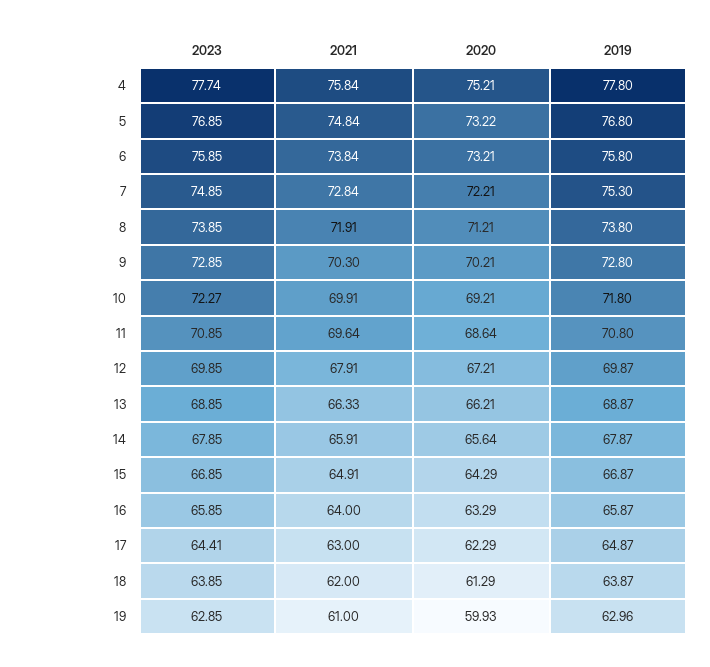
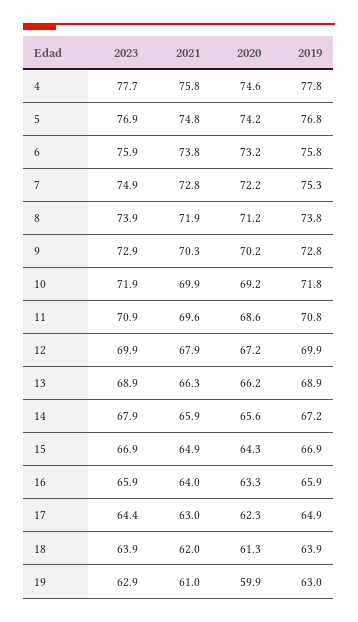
  {
    "2023": {
      "4": 77.74,
      "5": 76.85,
      "6": 75.85,
      "7": 74.85,
      "8": 73.85,
      "9": 72.85,
-     "10": 72.27,
+     "10": 71.9,
      "11": 70.85,
      "12": 69.85,
      "13": 68.85,
      "14": 67.85,
      "15": 66.85,
      "16": 65.85,
      "17": 64.41,
      "18": 63.85,
      "19": 62.85
    },
    "2021": {
      "4": 75.84,
      "5": 74.84,
      "6": 73.84,
      "7": 72.84,
      "8": 71.91,
      "9": 70.3,
      "10": 69.91,
      "11": 69.64,
      "12": 67.91,
      "13": 66.33,
      "14": 65.91,
      "15": 64.91,
      "16": 64,
      "17": 63,
      "18": 62,
      "19": 61
    },
    "2020": {
-     "4": 75.21,
+     "4": 74.6,
-     "5": 73.22,
+     "5": 74.2,
      "6": 73.21,
      "7": 72.21,
      "8": 71.21,
      "9": 70.21,
      "10": 69.21,
      "11": 68.64,
      "12": 67.21,
      "13": 66.21,
      "14": 65.64,
      "15": 64.29,
      "16": 63.29,
      "17": 62.29,
      "18": 61.29,
      "19": 59.93
    },
    "2019": {
      "4": 77.8,
      "5": 76.8,
      "6": 75.8,
      "7": 75.3,
      "8": 73.8,
      "9": 72.8,
      "10": 71.8,
      "11": 70.8,
      "12": 69.87,
      "13": 68.87,
-     "14": 67.87,
+     "14": 67.2,
      "15": 66.87,
      "16": 65.87,
      "17": 64.87,
      "18": 63.87,
      "19": 62.96
    }
  }

